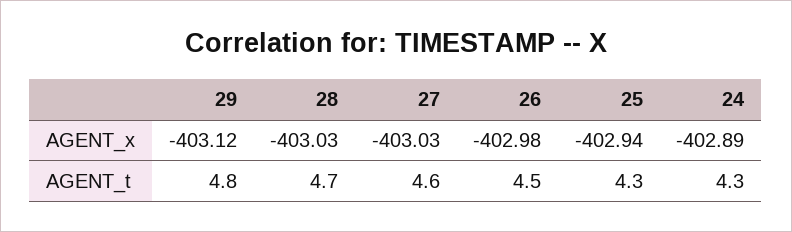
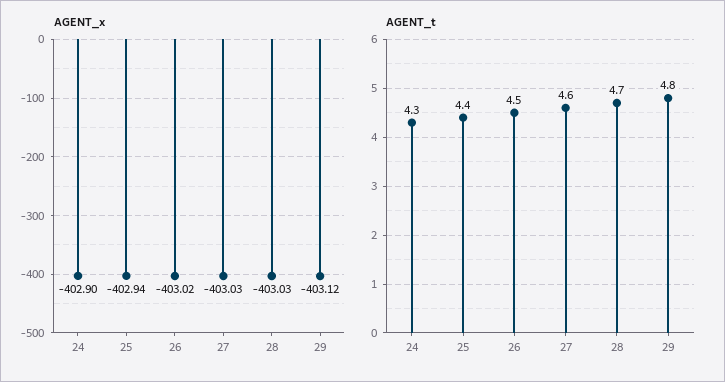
  {
    "AGENT_x": {
      "29": -403.12,
      "28": -403.03,
      "27": -403.03,
-     "26": -402.98,
+     "26": -403.02,
      "25": -402.94,
-     "24": -402.89
+     "24": -402.9
    },
    "AGENT_t": {
      "29": 4.8,
      "28": 4.7,
      "27": 4.6,
      "26": 4.5,
-     "25": 4.3,
+     "25": 4.4,
      "24": 4.3
    }
  }

